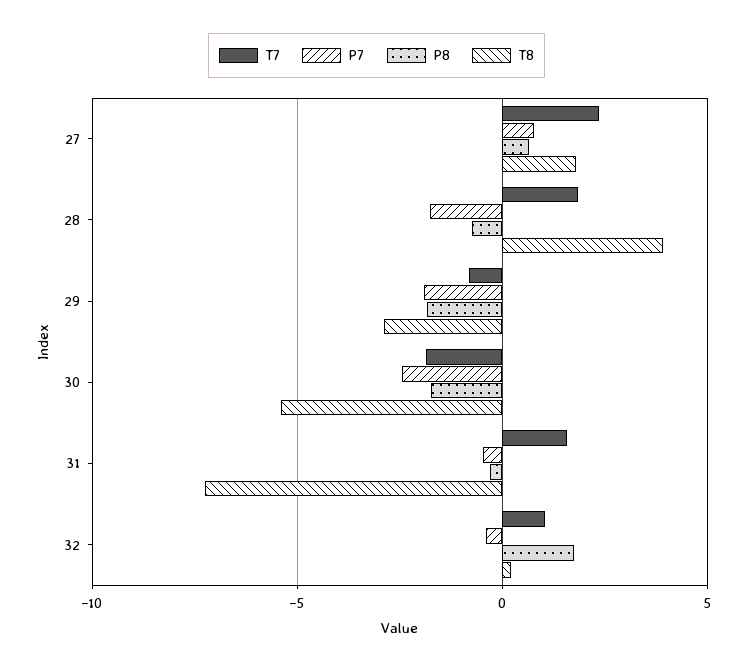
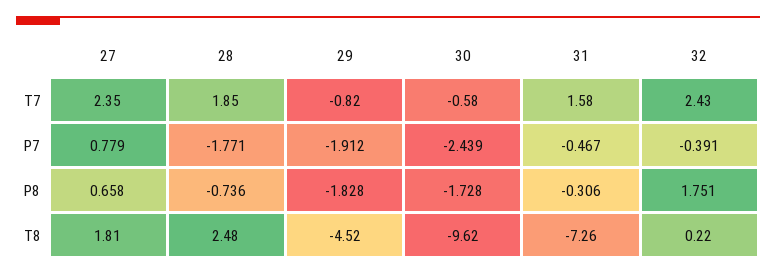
  {
    "T7": {
      "27": 2.35,
      "28": 1.85,
      "29": -0.82,
-     "30": -2,
+     "30": -0.58,
      "31": 1.58,
-     "32": 1
+     "32": 2.43
    },
    "P7": {
      "27": 0.779,
      "28": -1.771,
      "29": -1.912,
      "30": -2.439,
      "31": -0.467,
      "32": -0.391
    },
    "P8": {
      "27": 0.658,
      "28": -0.736,
      "29": -1.828,
      "30": -1.728,
      "31": -0.306,
      "32": 1.751
    },
    "T8": {
      "27": 1.81,
-     "28": 4,
+     "28": 2.48,
-     "29": -3,
+     "29": -4.52,
-     "30": -5.5,
+     "30": -9.62,
      "31": -7.26,
      "32": 0.22
    }
  }

